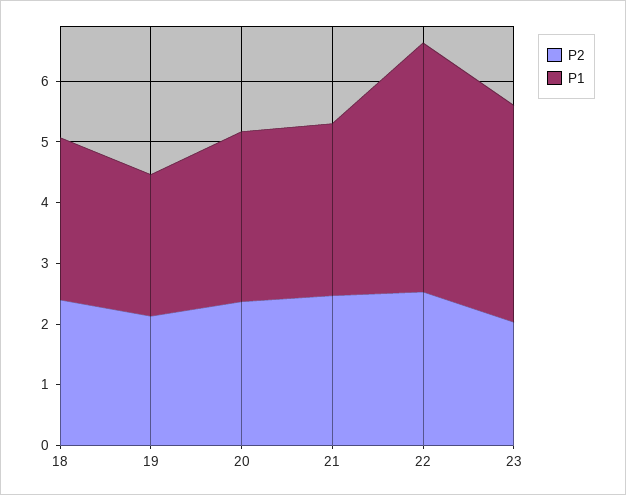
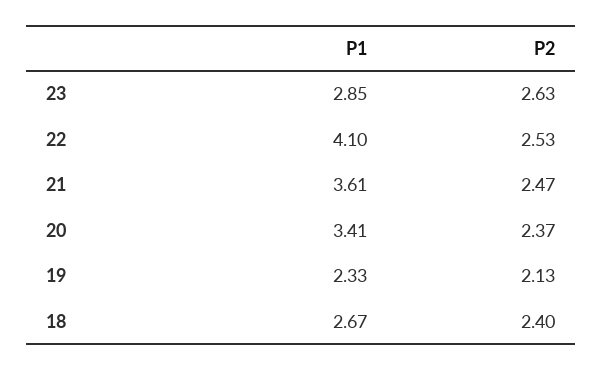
  {
    "P2": {
      "18": 2.4,
      "19": 2.13,
      "20": 2.37,
      "21": 2.47,
      "22": 2.53,
-     "23": 2
+     "23": 2.63
    },
    "P1": {
      "18": 2.67,
      "19": 2.33,
-     "20": 2.8,
+     "20": 3.41,
-     "21": 2.8,
+     "21": 3.61,
      "22": 4.1,
-     "23": 3.6
+     "23": 2.85
    }
  }

